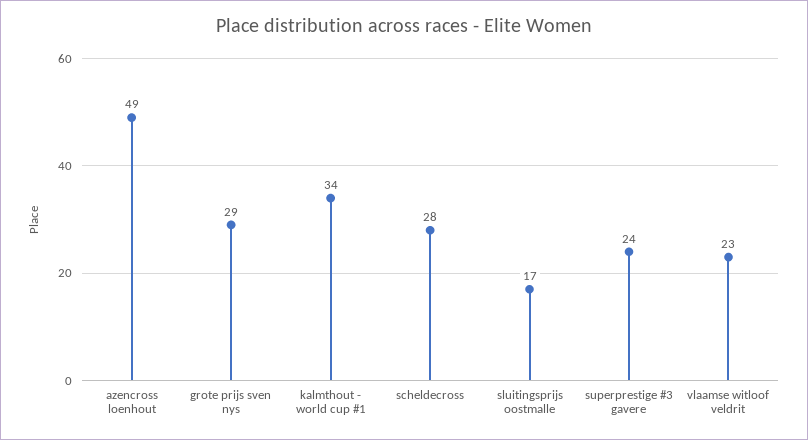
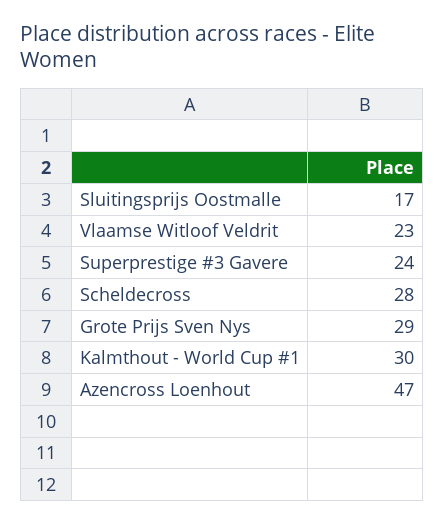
  {
-   "azencross loenhout": 49,
+   "azencross loenhout": 47,
    "grote prijs sven nys": 29,
-   "kalmthout - world cup #1": 34,
+   "kalmthout - world cup #1": 30,
    "scheldecross": 28,
    "sluitingsprijs oostmalle": 17,
    "superprestige #3 gavere": 24,
    "vlaamse witloof veldrit": 23
  }

